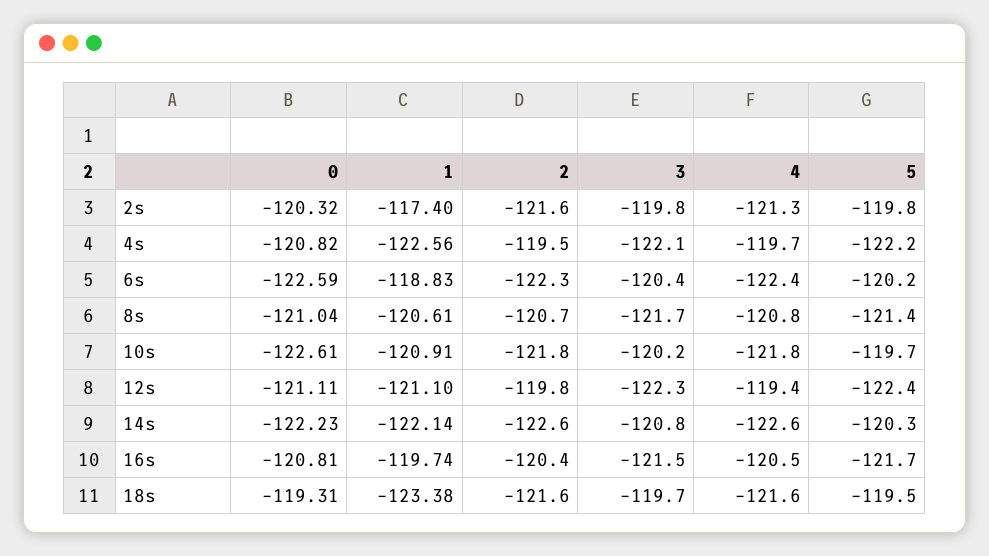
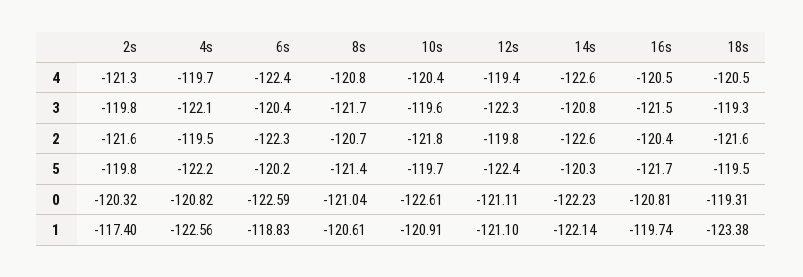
  {
    "0": {
      "2s": -120.32,
      "4s": -120.82,
      "6s": -122.59,
      "8s": -121.04,
      "10s": -122.61,
      "12s": -121.11,
      "14s": -122.23,
      "16s": -120.81,
      "18s": -119.31
    },
    "1": {
      "2s": -117.4,
      "4s": -122.56,
      "6s": -118.83,
      "8s": -120.61,
      "10s": -120.91,
      "12s": -121.1,
      "14s": -122.14,
      "16s": -119.74,
      "18s": -123.38
    },
    "2": {
      "2s": -121.6,
      "4s": -119.5,
      "6s": -122.3,
      "8s": -120.7,
      "10s": -121.8,
      "12s": -119.8,
      "14s": -122.6,
      "16s": -120.4,
      "18s": -121.6
    },
    "3": {
      "2s": -119.8,
      "4s": -122.1,
      "6s": -120.4,
      "8s": -121.7,
-     "10s": -120.2,
+     "10s": -119.6,
      "12s": -122.3,
      "14s": -120.8,
      "16s": -121.5,
-     "18s": -119.7
+     "18s": -119.3
    },
    "4": {
      "2s": -121.3,
      "4s": -119.7,
      "6s": -122.4,
      "8s": -120.8,
-     "10s": -121.8,
+     "10s": -120.4,
      "12s": -119.4,
      "14s": -122.6,
      "16s": -120.5,
-     "18s": -121.6
+     "18s": -120.5
    },
    "5": {
      "2s": -119.8,
      "4s": -122.2,
      "6s": -120.2,
      "8s": -121.4,
      "10s": -119.7,
      "12s": -122.4,
      "14s": -120.3,
      "16s": -121.7,
      "18s": -119.5
    }
  }

